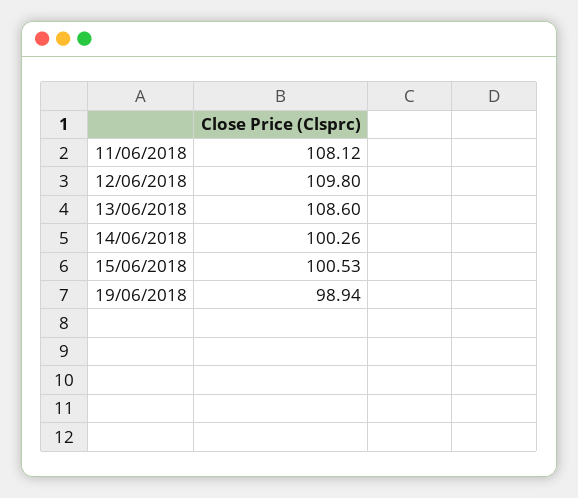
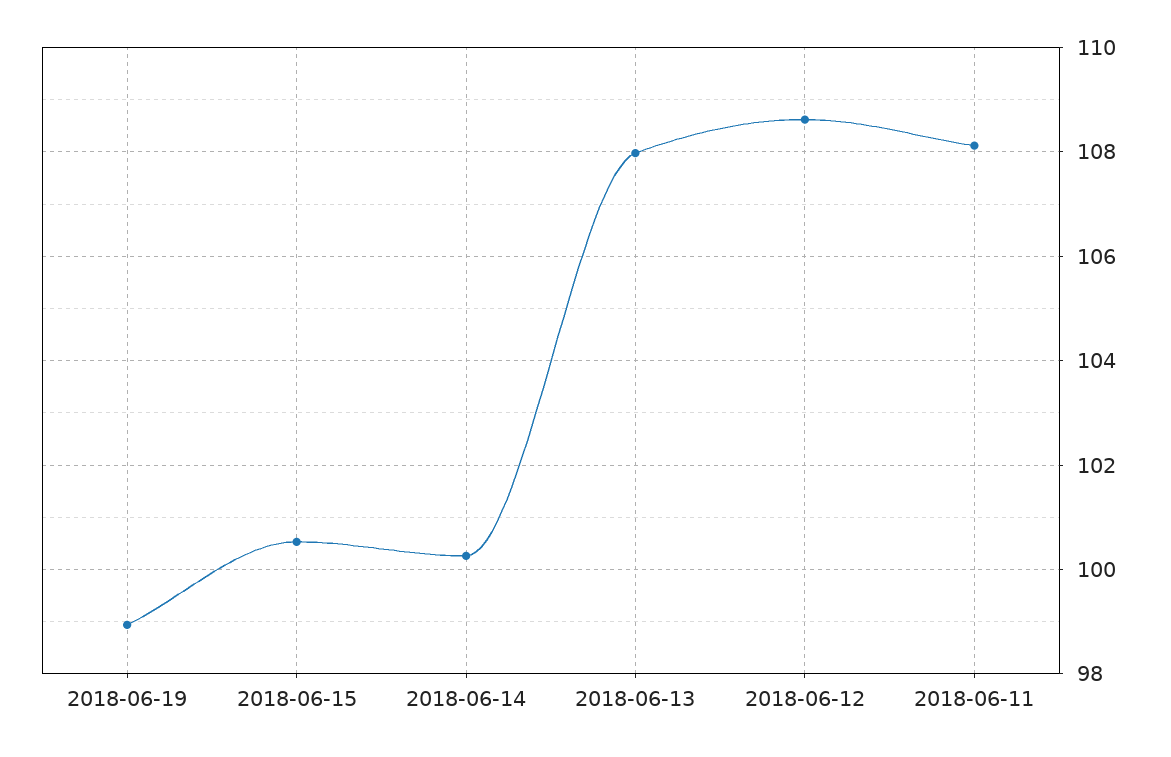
  {
    "11/06/2018": 108.12,
-   "12/06/2018": 109.8,
+   "12/06/2018": 108.6,
-   "13/06/2018": 108.6,
+   "13/06/2018": 108,
    "14/06/2018": 100.26,
    "15/06/2018": 100.53,
    "19/06/2018": 98.94
  }

